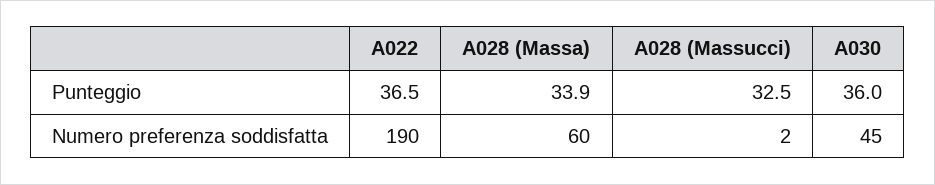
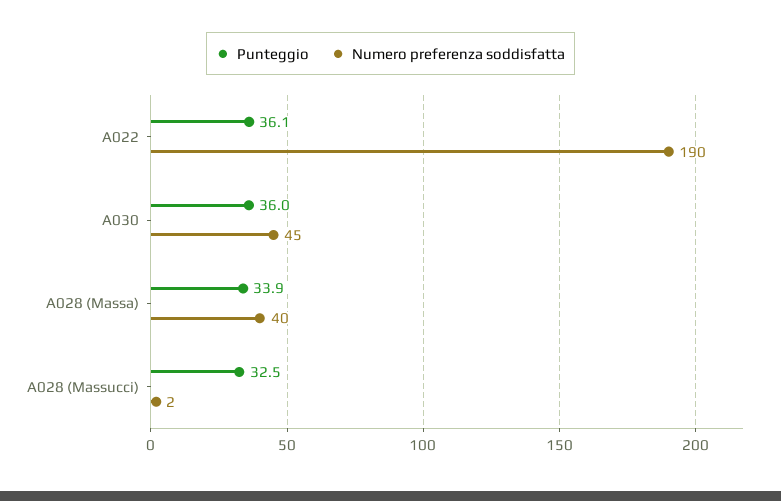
  {
    "Punteggio": {
-     "A022": 36.5,
+     "A022": 36.1,
      "A028 (Massa)": 33.9,
      "A028 (Massucci)": 32.5,
      "A030": 36
    },
    "Numero preferenza soddisfatta": {
      "A022": 190,
-     "A028 (Massa)": 60,
+     "A028 (Massa)": 40,
      "A028 (Massucci)": 2,
      "A030": 45
    }
  }

